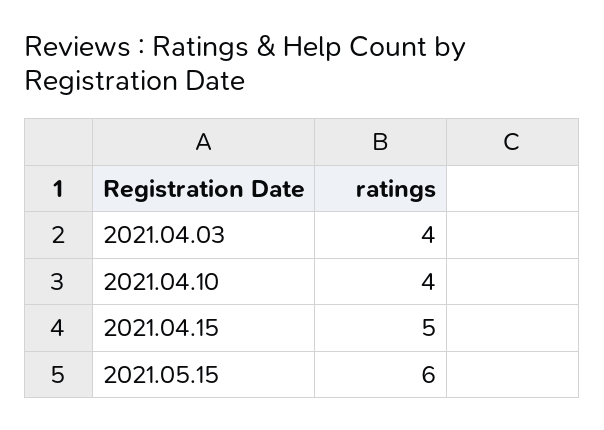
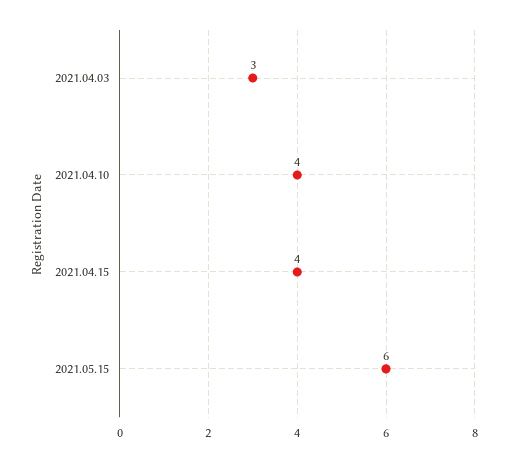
  {
-   "2021.04.03": 4,
+   "2021.04.03": 3,
    "2021.04.10": 4,
-   "2021.04.15": 5,
+   "2021.04.15": 4,
    "2021.05.15": 6
  }

